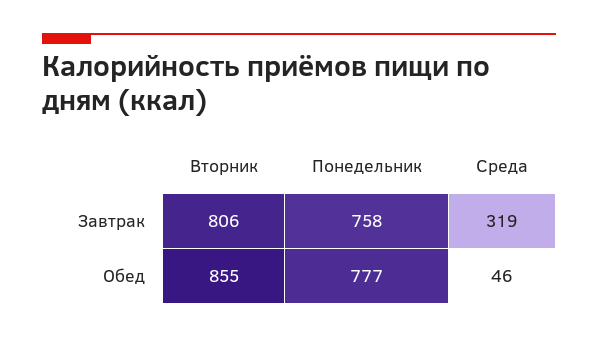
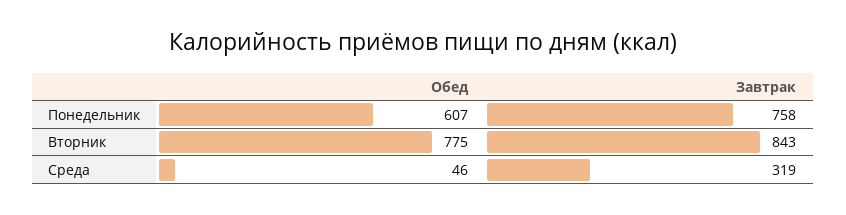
  {
    "Вторник": {
-     "Завтрак": 806,
+     "Завтрак": 843,
-     "Обед": 855
+     "Обед": 775
    },
    "Понедельник": {
      "Завтрак": 758,
-     "Обед": 777
+     "Обед": 607
    },
    "Среда": {
      "Завтрак": 319,
      "Обед": 46
    }
  }

